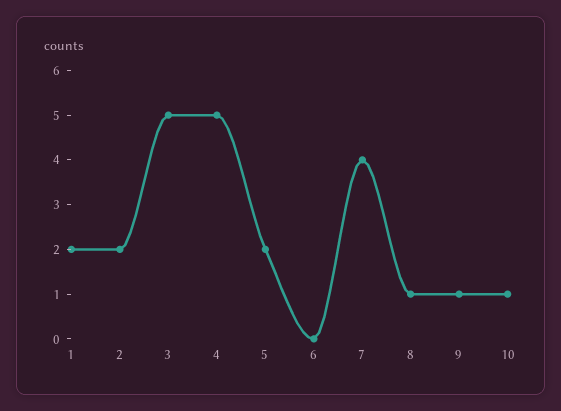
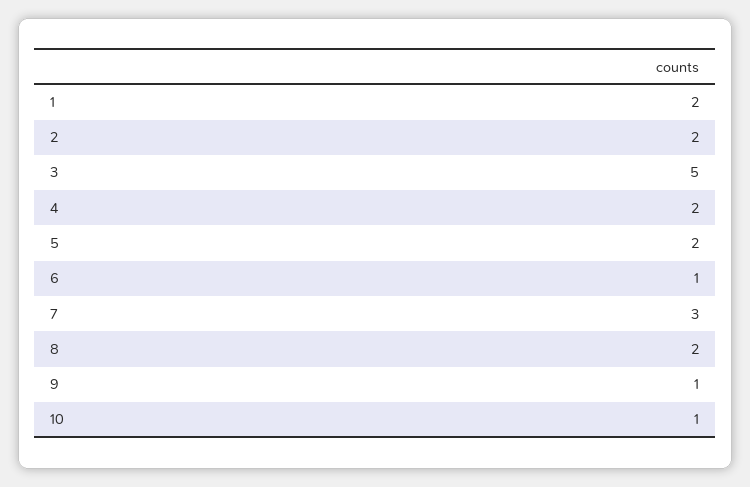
  {
    "1": 2,
    "2": 2,
    "3": 5,
-   "4": 5,
+   "4": 2,
    "5": 2,
-   "6": 0,
+   "6": 1,
-   "7": 4,
+   "7": 3,
-   "8": 1,
+   "8": 2,
    "9": 1,
    "10": 1
  }

